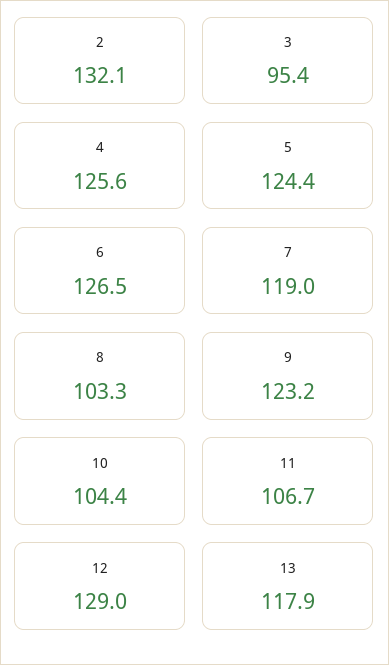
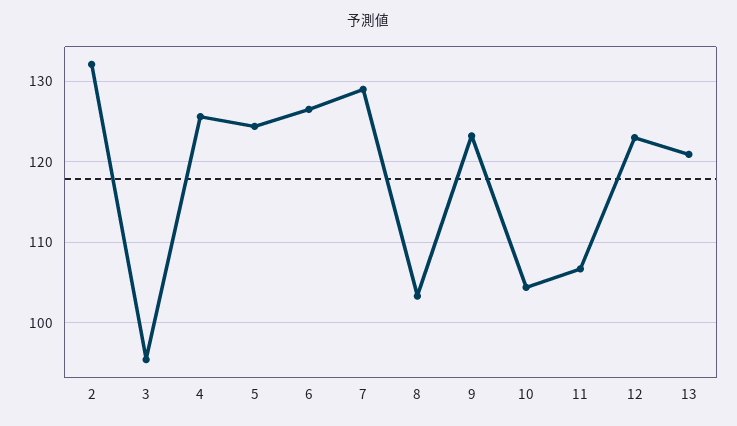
  {
    "2": 132.1,
    "3": 95.4,
    "4": 125.6,
    "5": 124.4,
    "6": 126.5,
-   "7": 119,
+   "7": 129,
    "8": 103.3,
    "9": 123.2,
    "10": 104.4,
    "11": 106.7,
-   "12": 129,
+   "12": 123,
-   "13": 117.9
+   "13": 121
  }

